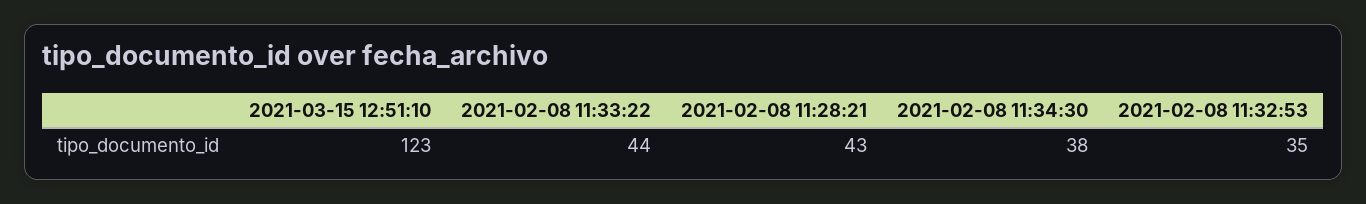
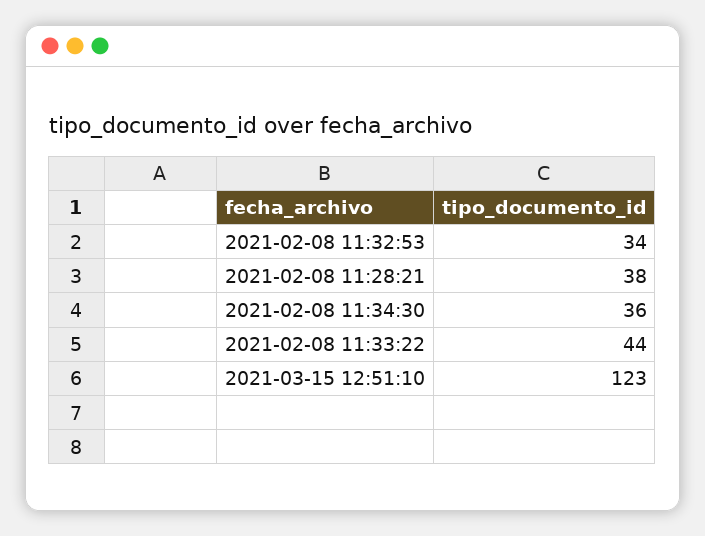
  {
    "2021-03-15 12:51:10": 123,
    "2021-02-08 11:33:22": 44,
-   "2021-02-08 11:28:21": 43,
+   "2021-02-08 11:28:21": 38,
-   "2021-02-08 11:34:30": 38,
+   "2021-02-08 11:34:30": 36,
-   "2021-02-08 11:32:53": 35
+   "2021-02-08 11:32:53": 34
  }

